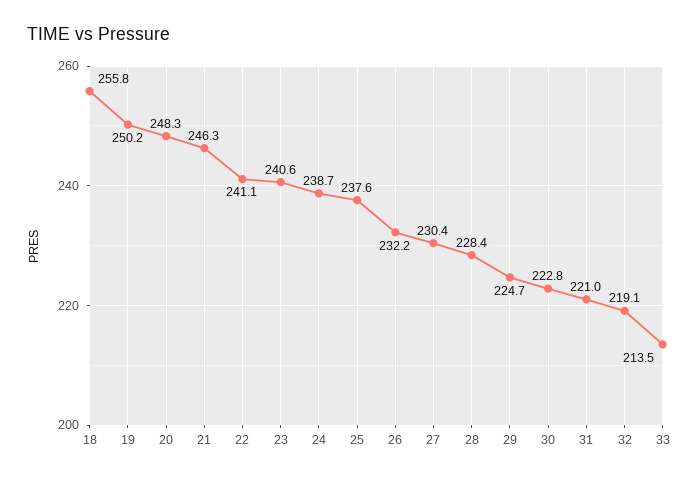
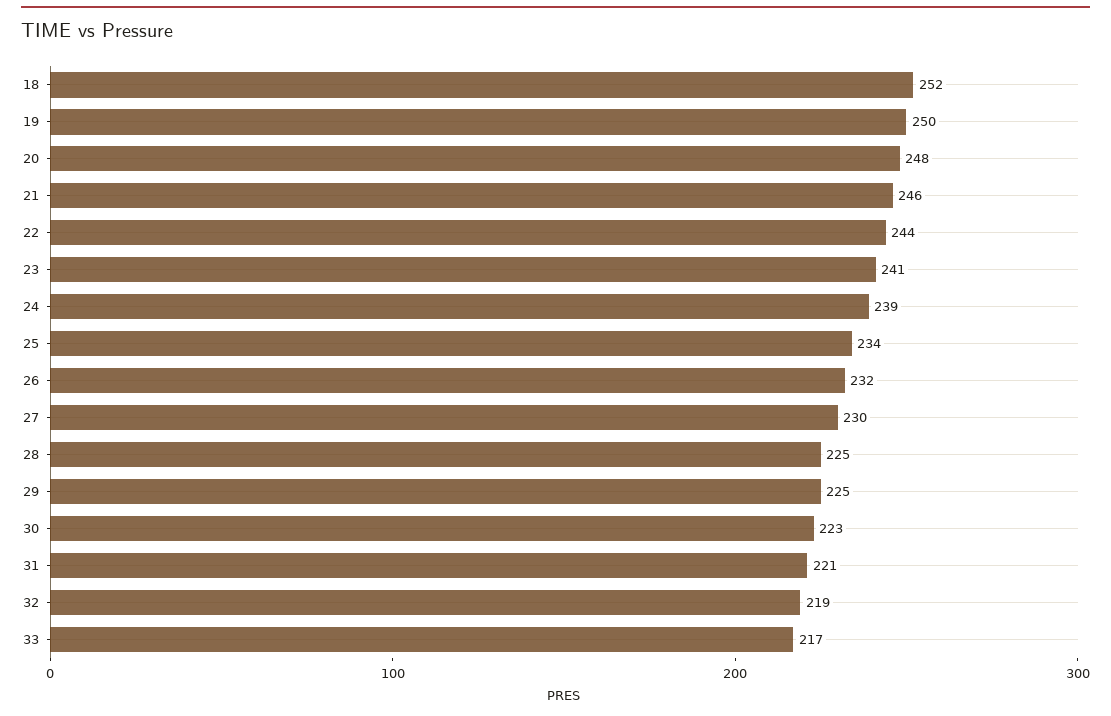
  {
-   "18": 255.8,
+   "18": 252,
    "19": 250.2,
    "20": 248.3,
    "21": 246.3,
-   "22": 241.1,
+   "22": 244,
    "23": 240.6,
    "24": 238.7,
-   "25": 237.6,
+   "25": 234,
    "26": 232.2,
    "27": 230.4,
-   "28": 228.4,
+   "28": 225,
    "29": 224.7,
    "30": 222.8,
    "31": 221,
    "32": 219.1,
-   "33": 213.5
+   "33": 217
  }

